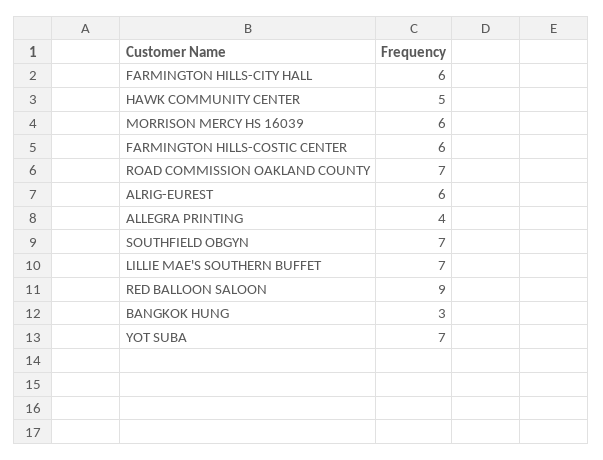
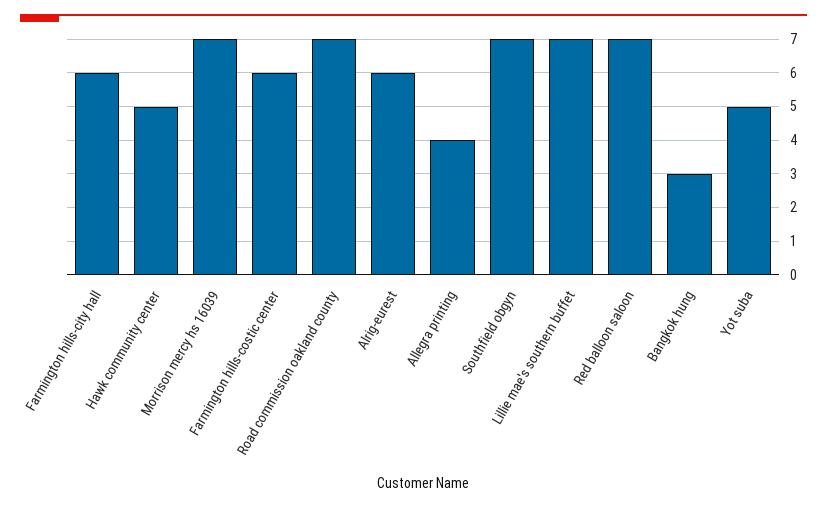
  {
    "FARMINGTON HILLS-CITY HALL": 6,
    "HAWK COMMUNITY CENTER": 5,
-   "MORRISON MERCY HS 16039": 6,
+   "MORRISON MERCY HS 16039": 7,
    "FARMINGTON HILLS-COSTIC CENTER": 6,
    "ROAD COMMISSION OAKLAND COUNTY": 7,
    "ALRIG-EUREST": 6,
    "ALLEGRA PRINTING": 4,
    "SOUTHFIELD OBGYN": 7,
    "LILLIE MAE'S SOUTHERN BUFFET": 7,
-   "RED BALLOON SALOON": 9,
+   "RED BALLOON SALOON": 7,
    "BANGKOK HUNG": 3,
-   "YOT SUBA": 7
+   "YOT SUBA": 5
  }

